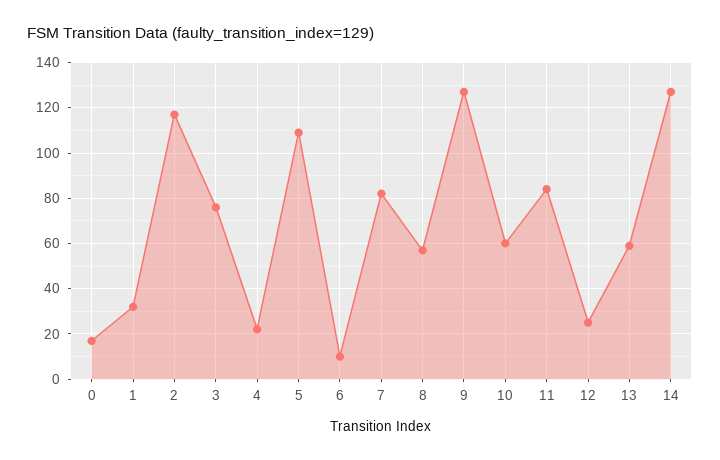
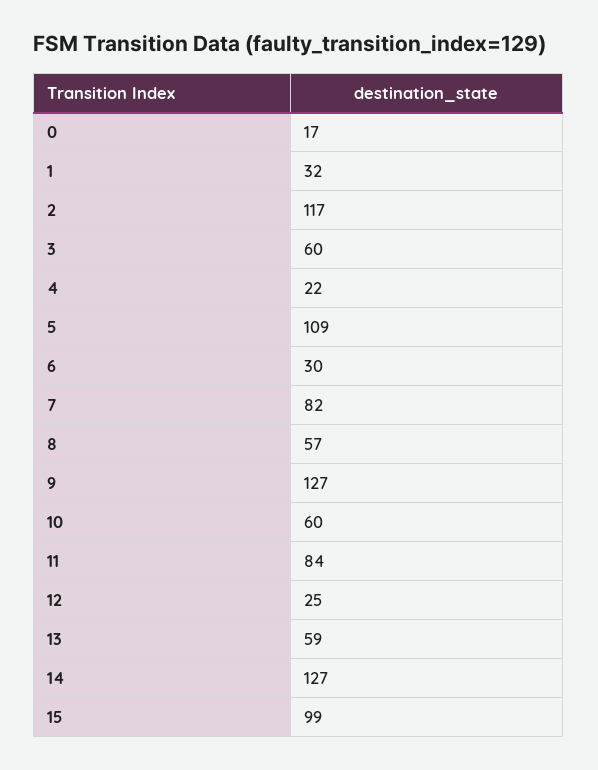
  {
    "0": 17,
    "1": 32,
    "2": 117,
-   "3": 75,
+   "3": 60,
    "4": 22,
    "5": 109,
-   "6": 10,
+   "6": 30,
    "7": 82,
    "8": 57,
    "9": 127,
    "10": 60,
    "11": 84,
    "12": 25,
    "13": 59,
-   "14": 127
+   "14": 127,
+   "15": 99
  }

